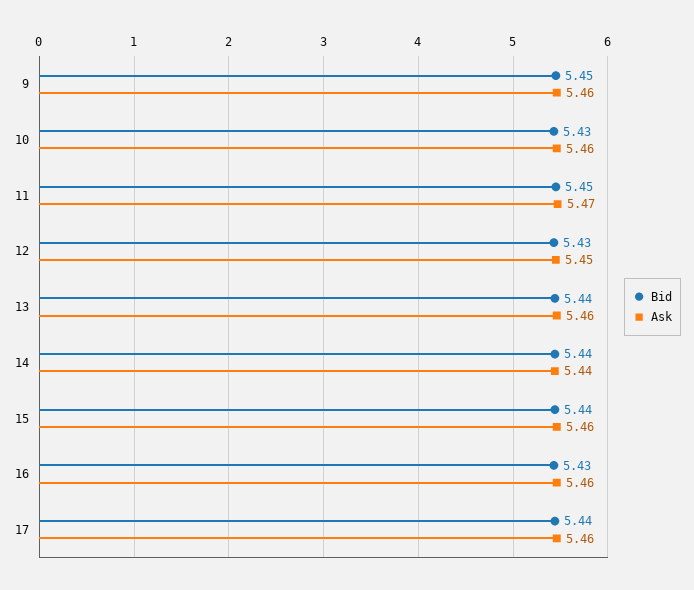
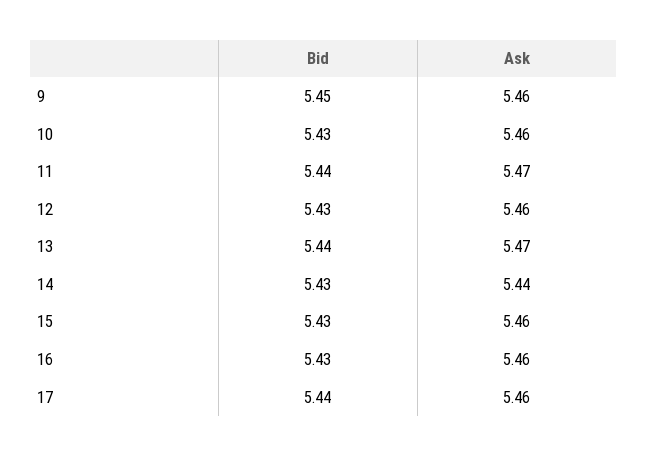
  {
    "Bid": {
      "9": 5.45,
      "10": 5.43,
-     "11": 5.45,
+     "11": 5.44,
      "12": 5.43,
      "13": 5.44,
-     "14": 5.44,
+     "14": 5.43,
-     "15": 5.44,
+     "15": 5.43,
      "16": 5.43,
      "17": 5.44
    },
    "Ask": {
      "9": 5.46,
      "10": 5.46,
      "11": 5.47,
-     "12": 5.45,
+     "12": 5.46,
-     "13": 5.46,
+     "13": 5.47,
      "14": 5.44,
      "15": 5.46,
      "16": 5.46,
      "17": 5.46
    }
  }

